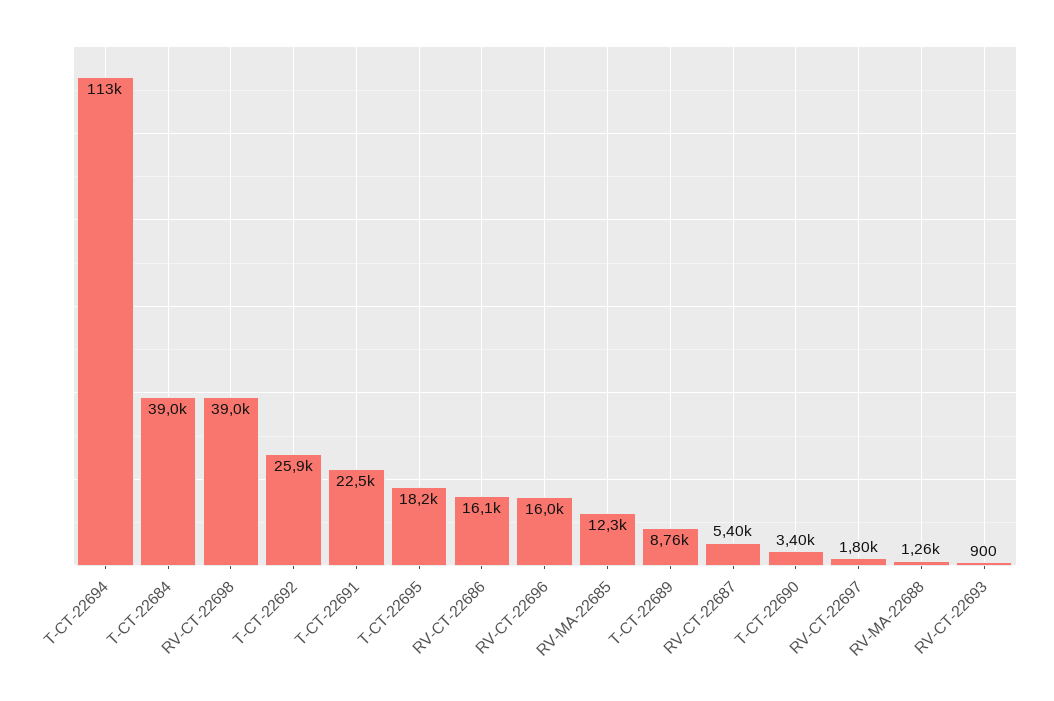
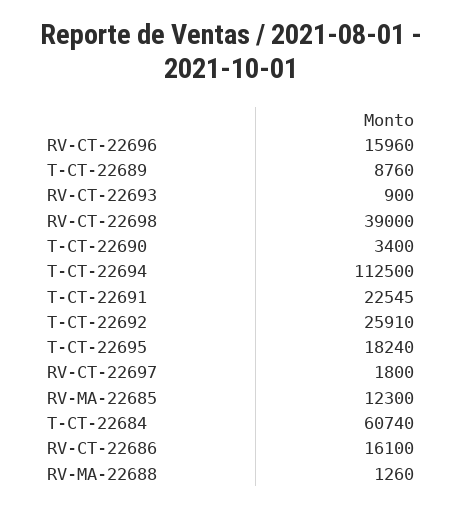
  {
    "T-CT-22694": 112500,
-   "T-CT-22684": 39000,
+   "T-CT-22684": 60740,
    "RV-CT-22698": 39000,
    "T-CT-22692": 25910,
    "T-CT-22691": 22545,
    "T-CT-22695": 18240,
    "RV-CT-22686": 16100,
    "RV-CT-22696": 15960,
    "RV-MA-22685": 12300,
    "T-CT-22689": 8760,
-   "RV-CT-22687": 5400,
    "T-CT-22690": 3400,
    "RV-CT-22697": 1800,
    "RV-MA-22688": 1260,
    "RV-CT-22693": 900
  }

